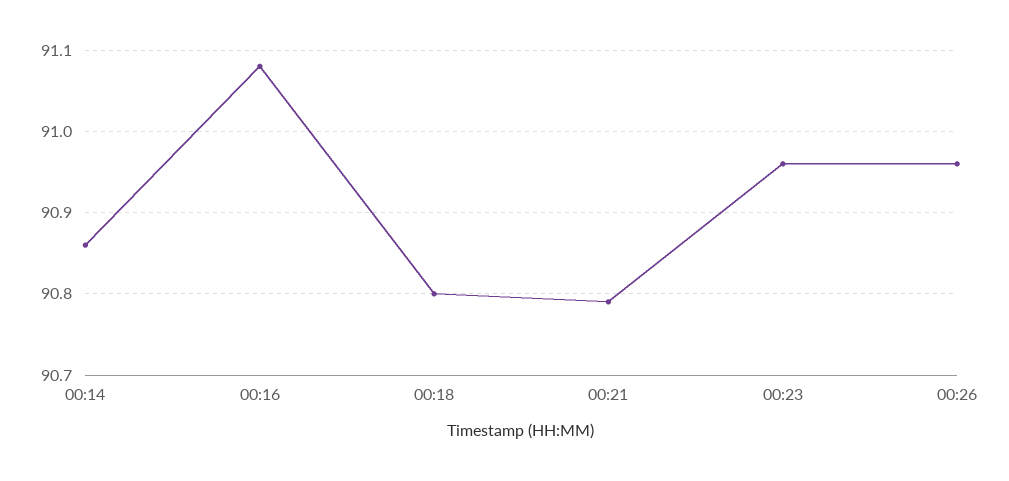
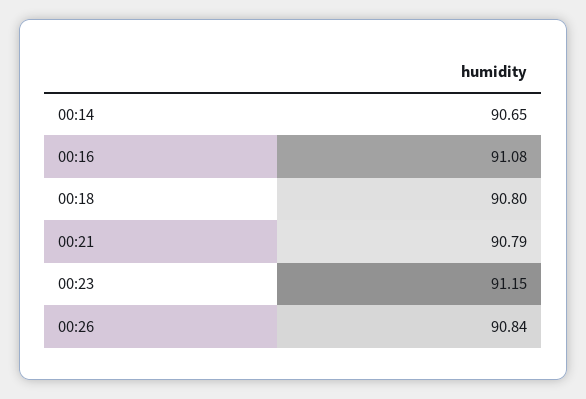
  {
-   "00:14": 90.86,
+   "00:14": 90.65,
    "00:16": 91.08,
    "00:18": 90.8,
    "00:21": 90.79,
-   "00:23": 90.96,
+   "00:23": 91.15,
-   "00:26": 90.96
+   "00:26": 90.84
  }

